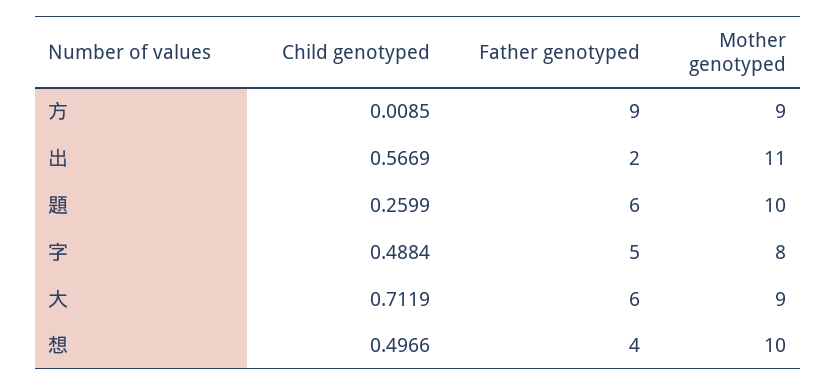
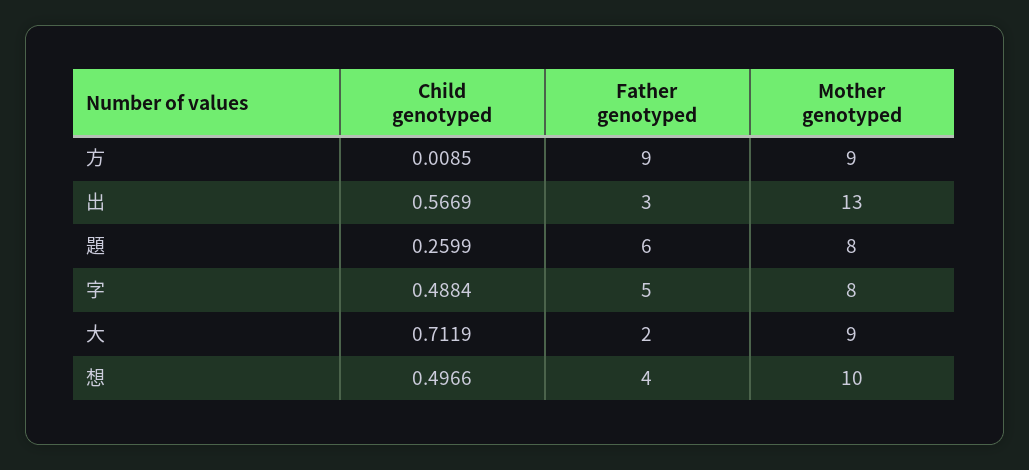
  {
    "Child genotyped": {
      "方": 0.0085,
      "出": 0.5669,
      "題": 0.2599,
      "字": 0.4884,
      "大": 0.7119,
      "想": 0.4966
    },
    "Father genotyped": {
      "方": 9,
-     "出": 2,
+     "出": 3,
      "題": 6,
      "字": 5,
-     "大": 6,
+     "大": 2,
      "想": 4
    },
    "Mother genotyped": {
      "方": 9,
-     "出": 11,
+     "出": 13,
-     "題": 10,
+     "題": 8,
      "字": 8,
      "大": 9,
      "想": 10
    }
  }

